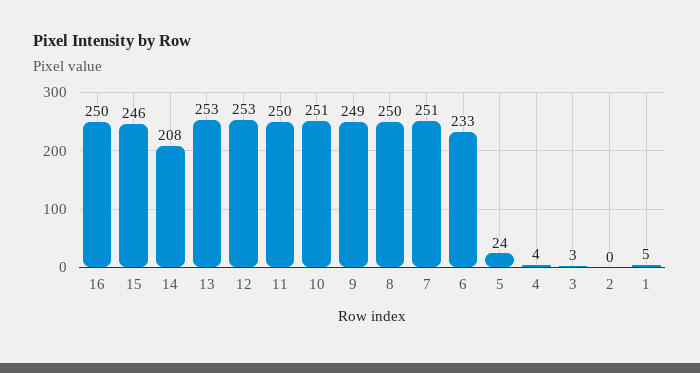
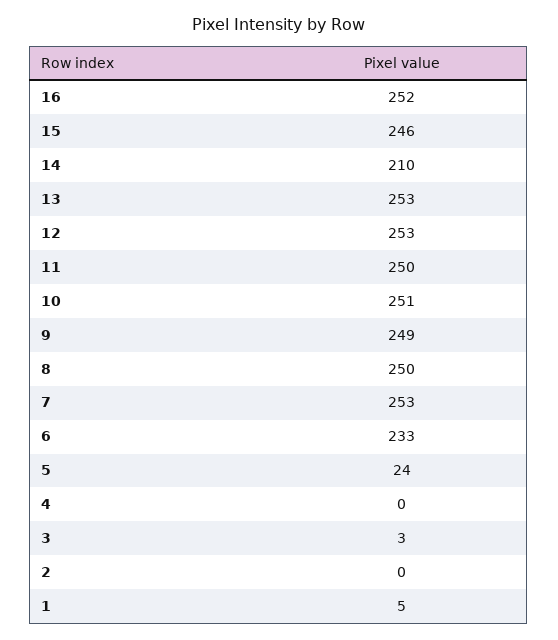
  {
-   "16": 250,
+   "16": 252,
    "15": 246,
-   "14": 208,
+   "14": 210,
    "13": 253,
    "12": 253,
    "11": 250,
    "10": 251,
    "9": 249,
    "8": 250,
-   "7": 251,
+   "7": 253,
    "6": 233,
    "5": 24,
-   "4": 4,
+   "4": 0,
    "3": 3,
    "2": 0,
    "1": 5
  }

